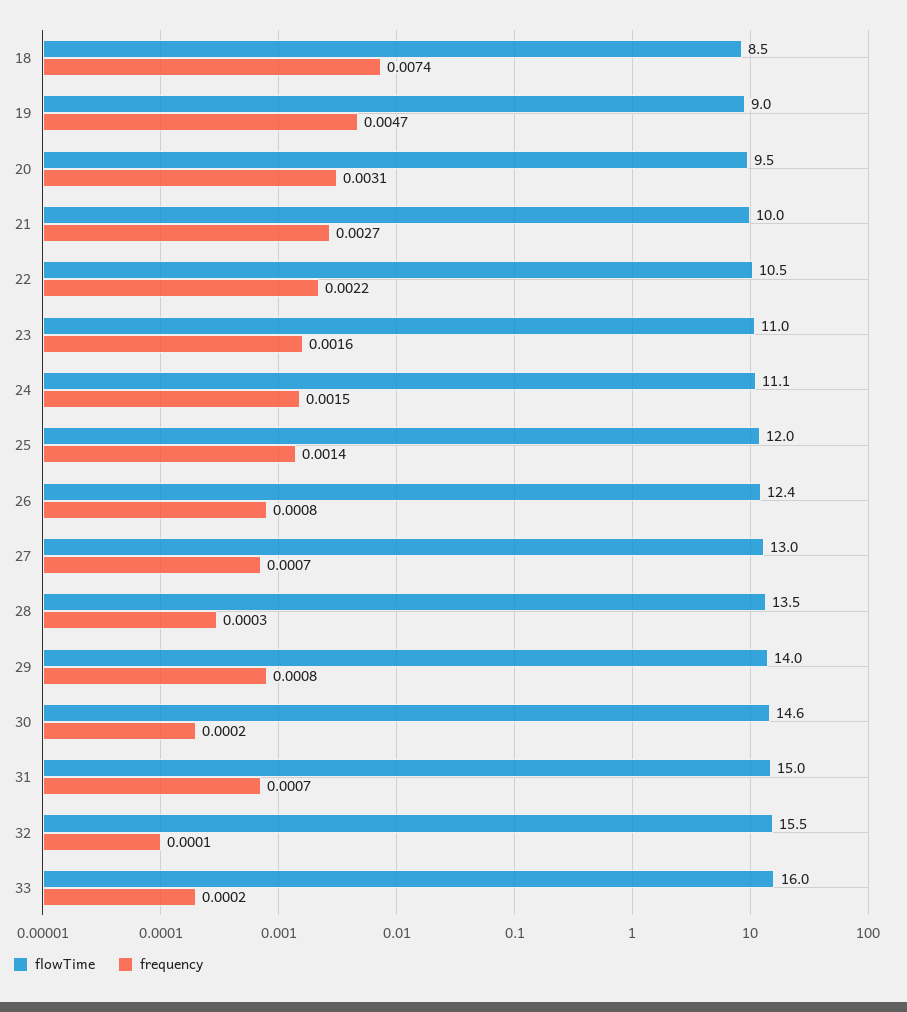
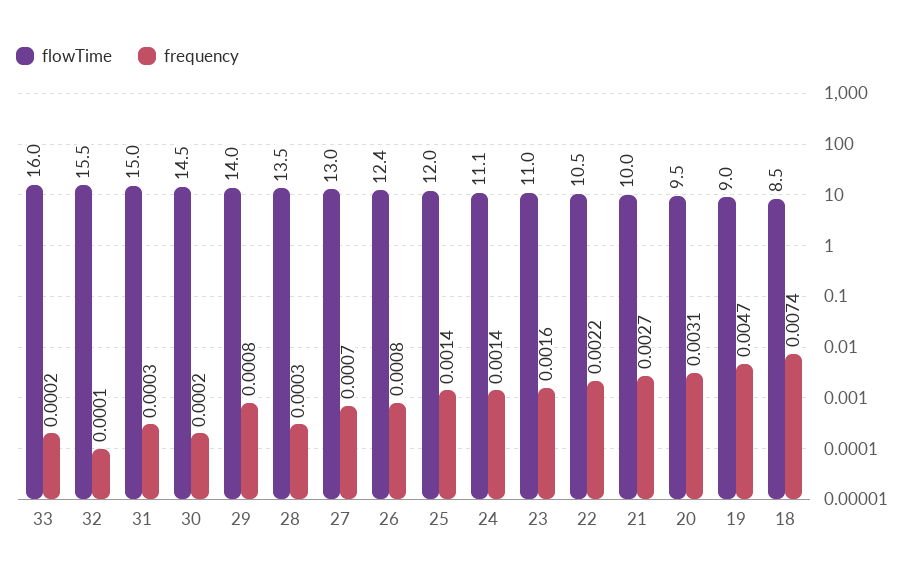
  {
    "flowTime": {
      "18": 8.5,
      "19": 9,
      "20": 9.5,
      "21": 10,
      "22": 10.5,
      "23": 11,
      "24": 11.1,
      "25": 12,
      "26": 12.4,
      "27": 13,
      "28": 13.5,
      "29": 14,
-     "30": 14.6,
+     "30": 14.5,
      "31": 15,
      "32": 15.5,
      "33": 16
    },
    "frequency": {
      "18": 0.0074,
      "19": 0.0047,
      "20": 0.0031,
      "21": 0.0027,
      "22": 0.0022,
      "23": 0.0016,
-     "24": 0.0015,
+     "24": 0.0014,
      "25": 0.0014,
      "26": 0.0008,
      "27": 0.0007,
      "28": 0.0003,
      "29": 0.0008,
      "30": 0.0002,
-     "31": 0.0007,
+     "31": 0.0003,
      "32": 0.0001,
      "33": 0.0002
    }
  }

